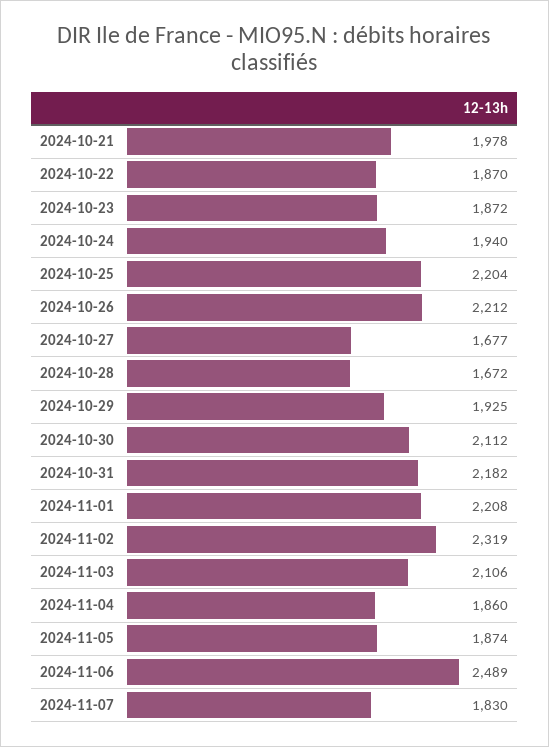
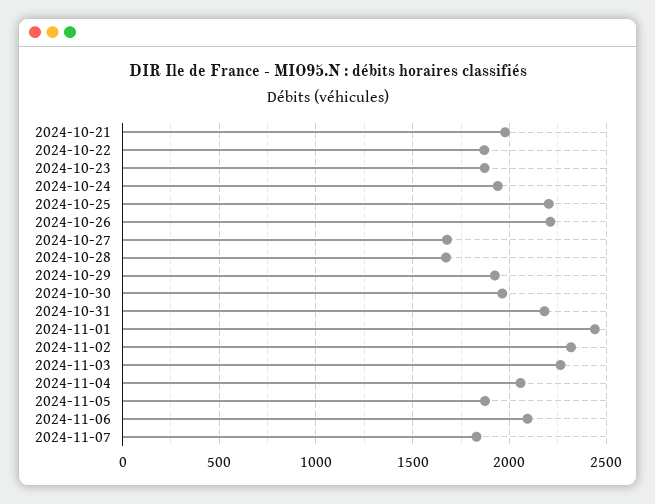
  {
    "2024-10-21": 1978,
    "2024-10-22": 1870,
    "2024-10-23": 1872,
    "2024-10-24": 1940,
    "2024-10-25": 2204,
    "2024-10-26": 2212,
    "2024-10-27": 1677,
    "2024-10-28": 1672,
    "2024-10-29": 1925,
-   "2024-10-30": 2112,
+   "2024-10-30": 1950,
    "2024-10-31": 2182,
-   "2024-11-01": 2208,
+   "2024-11-01": 2450,
    "2024-11-02": 2319,
-   "2024-11-03": 2106,
+   "2024-11-03": 2250,
-   "2024-11-04": 1860,
+   "2024-11-04": 2050,
    "2024-11-05": 1874,
-   "2024-11-06": 2489,
+   "2024-11-06": 2100,
    "2024-11-07": 1830
  }

